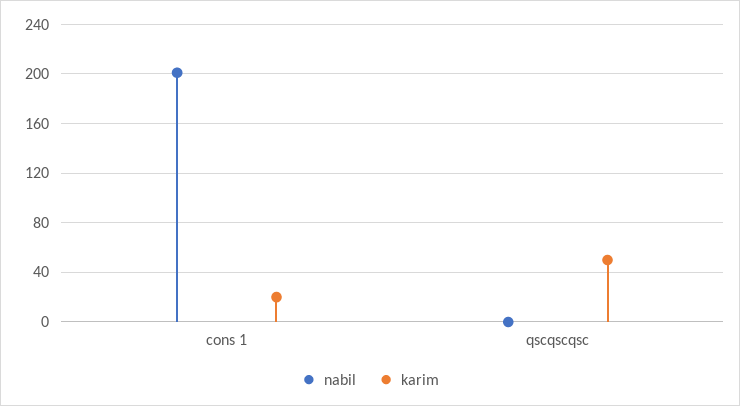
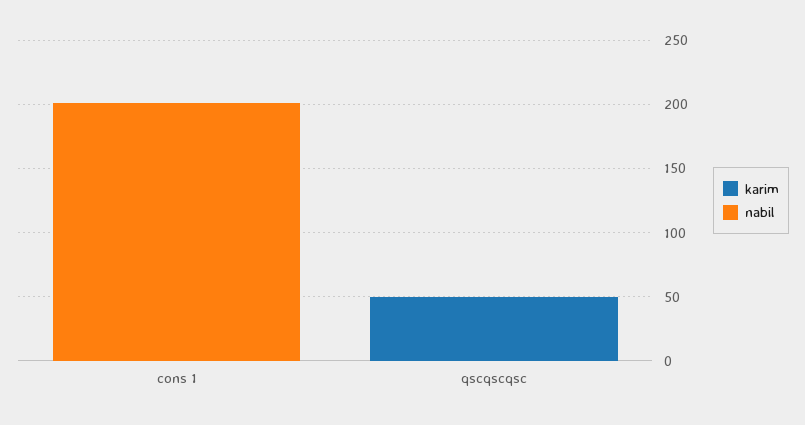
  {
    "nabil": {
      "cons 1": 200,
      "qscqscqsc": 0
    },
    "karim": {
-     "cons 1": 20,
+     "cons 1": 0,
      "qscqscqsc": 50
    }
  }

